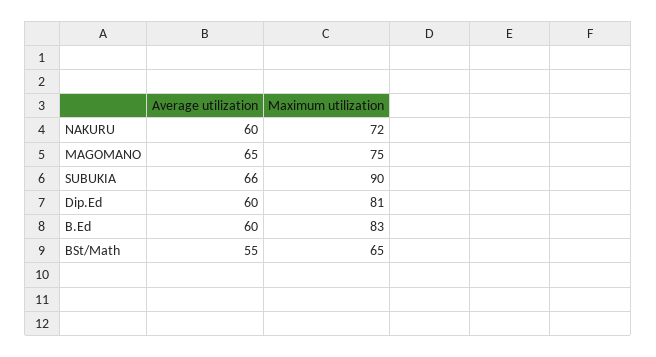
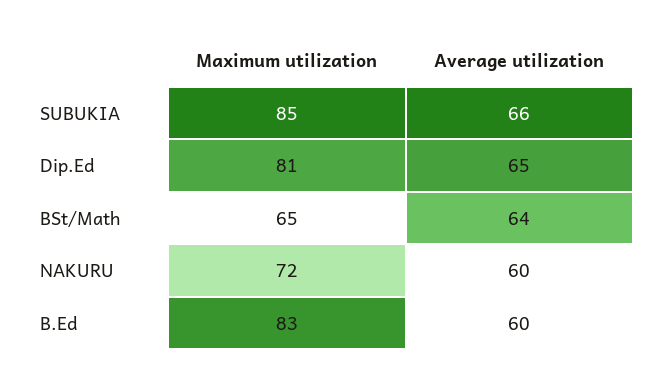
  {
    "Average utilization": {
      "NAKURU": 60,
-     "MAGOMANO": 65,
      "SUBUKIA": 66,
-     "Dip.Ed": 60,
+     "Dip.Ed": 65,
      "B.Ed": 60,
-     "BSt/Math": 55
+     "BSt/Math": 64
    },
    "Maximum utilization": {
      "NAKURU": 72,
-     "MAGOMANO": 75,
-     "SUBUKIA": 90,
+     "SUBUKIA": 85,
      "Dip.Ed": 81,
      "B.Ed": 83,
      "BSt/Math": 65
    }
  }

